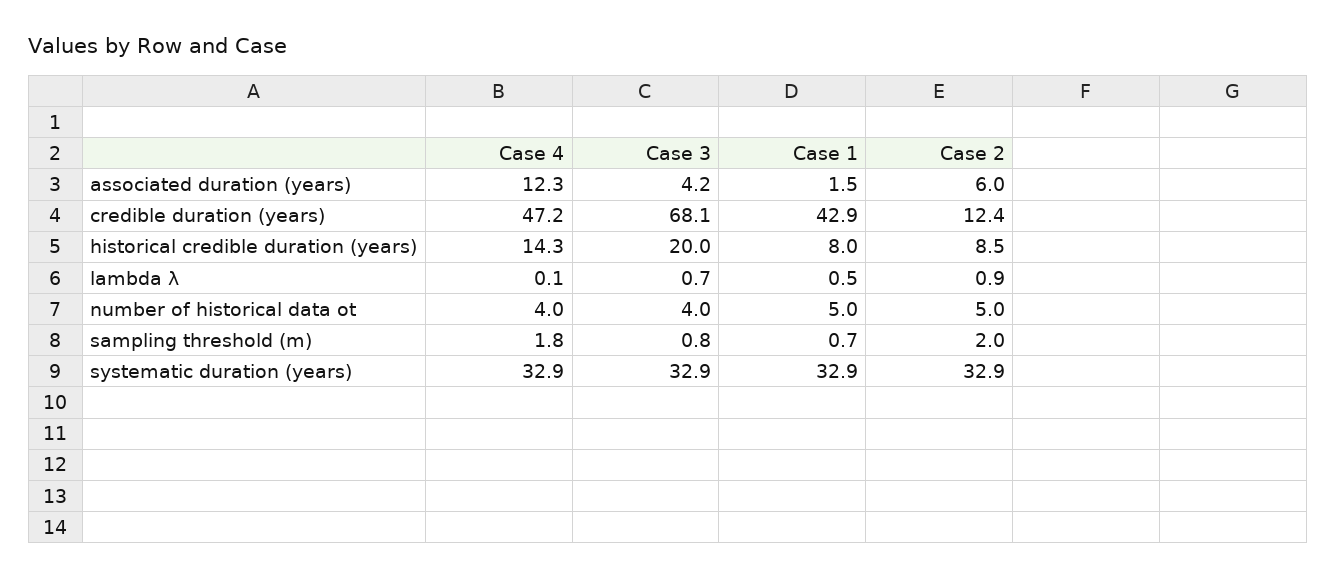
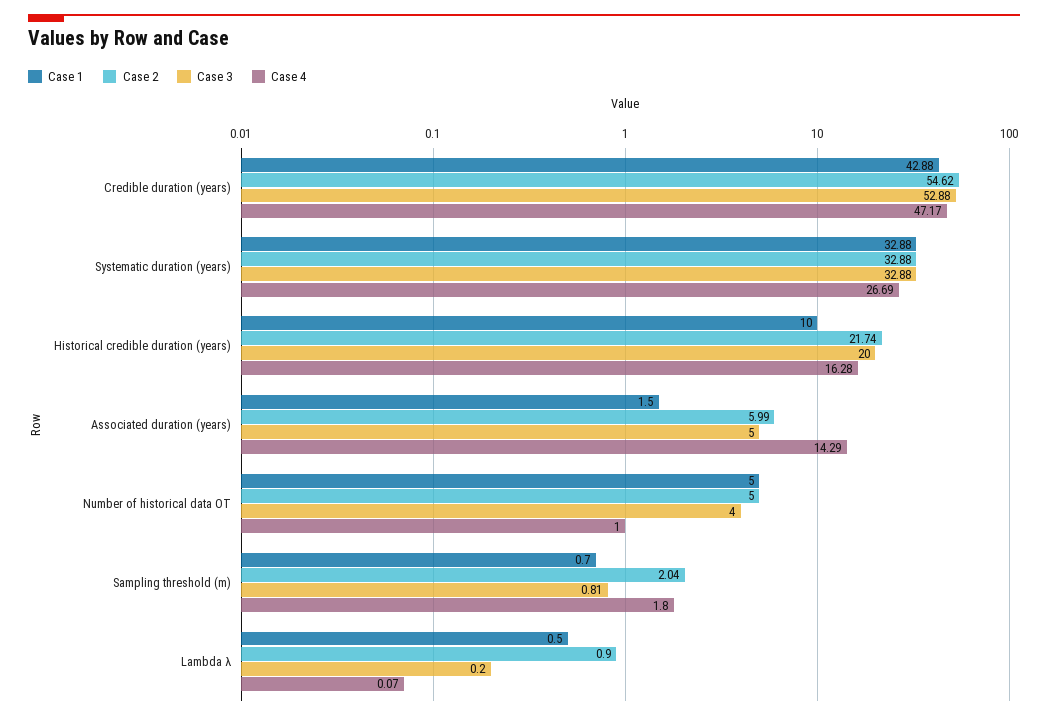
  {
    "Case 4": {
-     "associated duration (years)": 12.3,
+     "associated duration (years)": 14.29,
      "credible duration (years)": 47.17,
-     "historical credible duration (years)": 14.3,
+     "historical credible duration (years)": 16.28,
      "lambda λ": 0.07,
-     "number of historical data ot": 4,
+     "number of historical data ot": 1,
      "sampling threshold (m)": 1.8,
-     "systematic duration (years)": 32.9
+     "systematic duration (years)": 26.69
    },
    "Case 3": {
-     "associated duration (years)": 4.2,
+     "associated duration (years)": 5,
-     "credible duration (years)": 68.1,
+     "credible duration (years)": 52.88,
      "historical credible duration (years)": 20,
-     "lambda λ": 0.7,
+     "lambda λ": 0.2,
      "number of historical data ot": 4,
      "sampling threshold (m)": 0.81,
      "systematic duration (years)": 32.88
    },
    "Case 1": {
      "associated duration (years)": 1.5,
      "credible duration (years)": 42.88,
-     "historical credible duration (years)": 8,
+     "historical credible duration (years)": 10,
      "lambda λ": 0.5,
      "number of historical data ot": 5,
      "sampling threshold (m)": 0.7,
      "systematic duration (years)": 32.88
    },
    "Case 2": {
      "associated duration (years)": 5.99,
-     "credible duration (years)": 12.4,
+     "credible duration (years)": 54.62,
-     "historical credible duration (years)": 8.5,
+     "historical credible duration (years)": 21.74,
      "lambda λ": 0.9,
      "number of historical data ot": 5,
      "sampling threshold (m)": 2.04,
      "systematic duration (years)": 32.88
    }
  }

